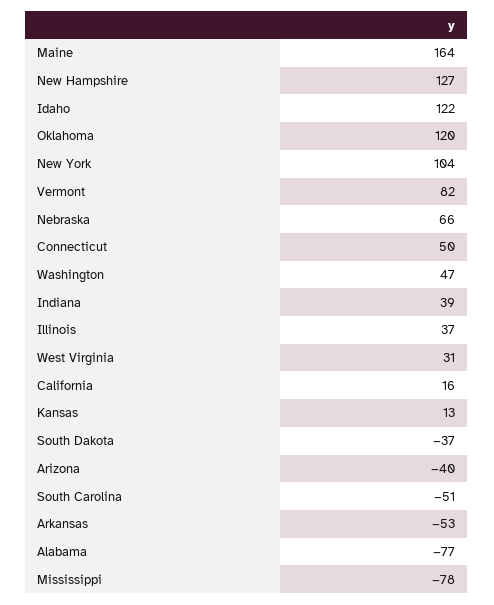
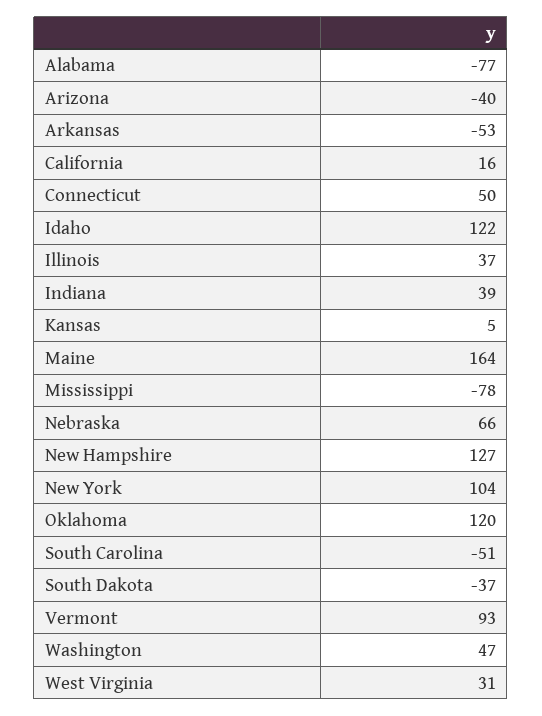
  {
    "Maine": 164,
    "New Hampshire": 127,
    "Idaho": 122,
    "Oklahoma": 120,
    "New York": 104,
-   "Vermont": 82,
+   "Vermont": 93,
    "Nebraska": 66,
    "Connecticut": 50,
    "Washington": 47,
    "Indiana": 39,
    "Illinois": 37,
    "West Virginia": 31,
    "California": 16,
-   "Kansas": 13,
+   "Kansas": 5,
    "South Dakota": -37,
    "Arizona": -40,
    "South Carolina": -51,
    "Arkansas": -53,
    "Alabama": -77,
    "Mississippi": -78
  }

